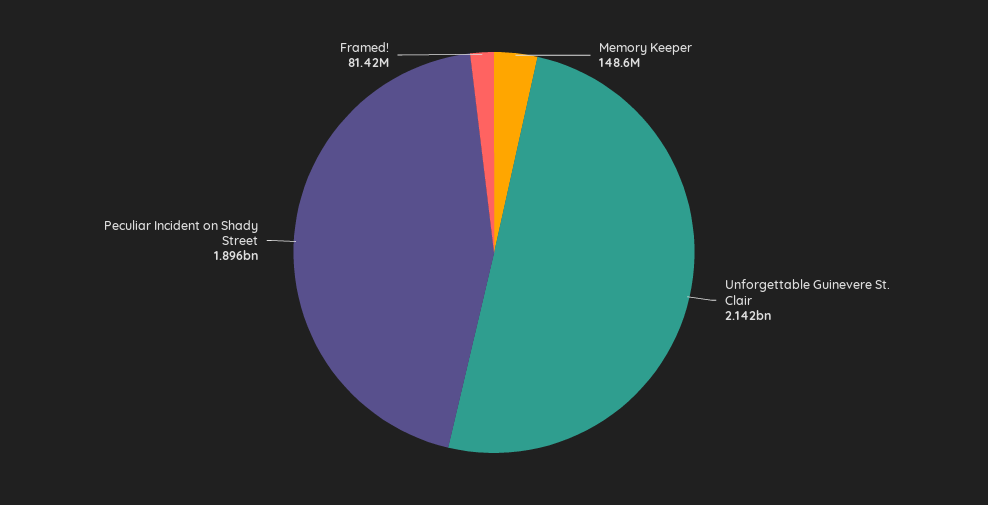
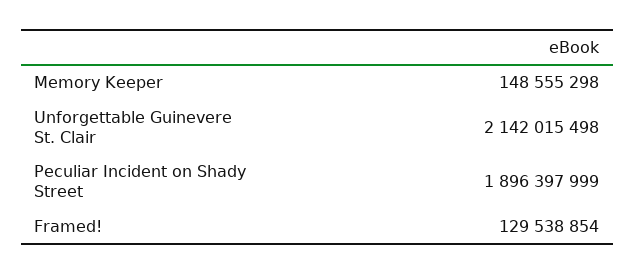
  {
    "Memory Keeper": 148555298,
    "Unforgettable Guinevere St. Clair": 2142015498,
    "Peculiar Incident on Shady Street": 1896397999,
-   "Framed!": 81420000
+   "Framed!": 129538854
  }

